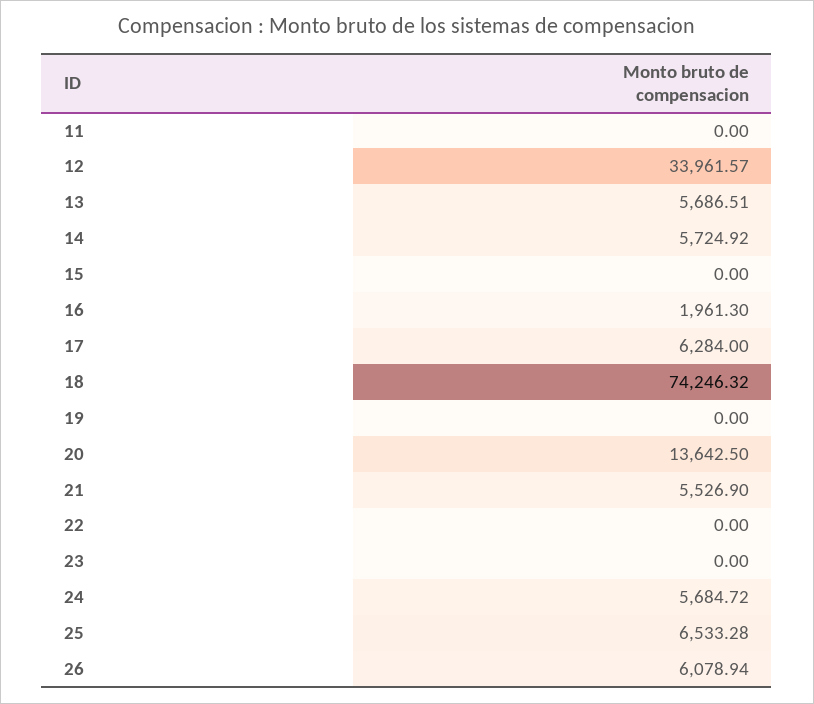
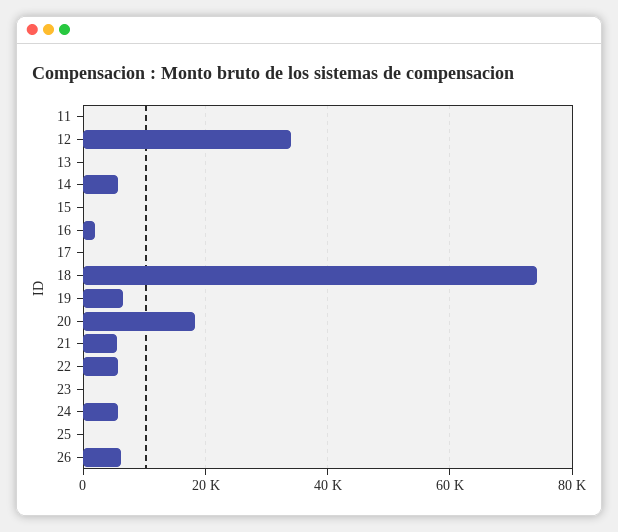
  {
    "11": 0,
    "12": 33961.57,
-   "13": 5686.51,
+   "13": 0,
    "14": 5724.92,
    "15": 0,
    "16": 1961.3,
-   "17": 6284,
+   "17": 0,
    "18": 74246.32,
-   "19": 0,
+   "19": 6000,
-   "20": 13642.5,
+   "20": 18000,
    "21": 5526.9,
-   "22": 0,
+   "22": 6000,
    "23": 0,
    "24": 5684.72,
-   "25": 6533.28,
+   "25": 0,
    "26": 6078.94
  }

